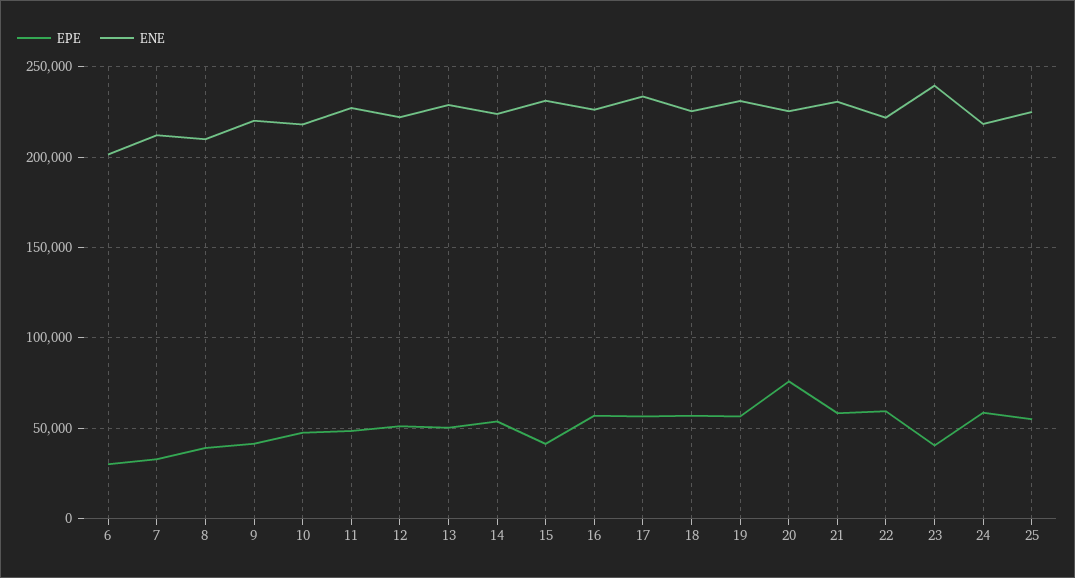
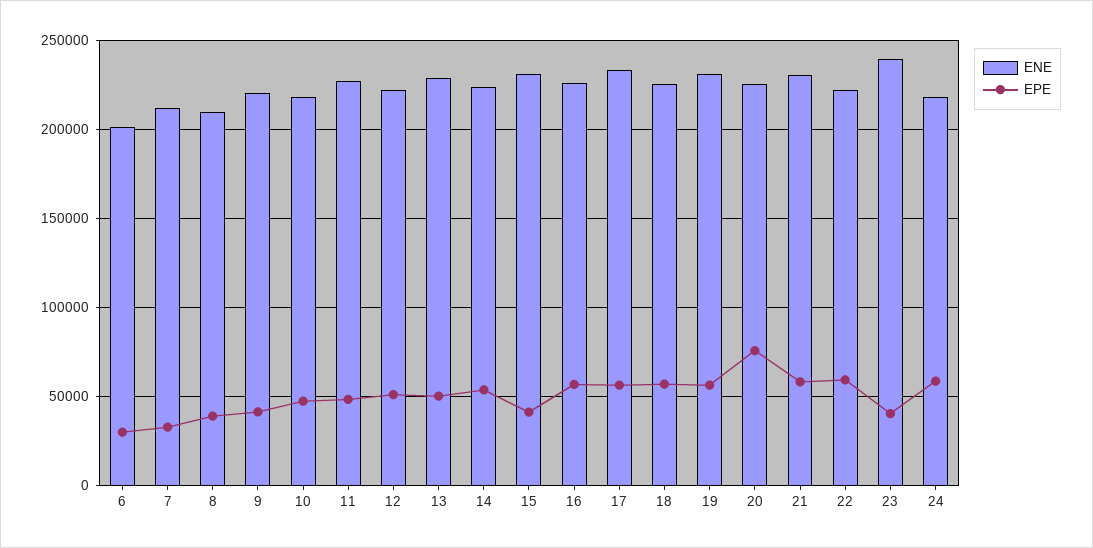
  {
    "EPE": {
      "6": 30000,
      "7": 35000,
      "8": 40000,
      "9": 40000,
      "10": 50000,
      "11": 50000,
      "12": 50000,
      "13": 50000,
      "14": 55000,
      "15": 40000,
      "16": 55000,
      "17": 55000,
      "18": 55000,
      "19": 55000,
      "20": 75000,
      "21": 60000,
      "22": 60000,
      "23": 40000,
-     "24": 60000,
+     "24": 60000
-     "25": 55000
    },
    "ENE": {
      "6": 200000,
      "7": 210000,
      "8": 210000,
      "9": 220000,
      "10": 220000,
      "11": 225000,
      "12": 220000,
      "13": 230000,
      "14": 225000,
      "15": 230000,
      "16": 225000,
      "17": 235000,
      "18": 225000,
      "19": 230000,
      "20": 225000,
      "21": 230000,
      "22": 220000,
      "23": 240000,
-     "24": 220000,
+     "24": 220000
-     "25": 225000
    }
  }

